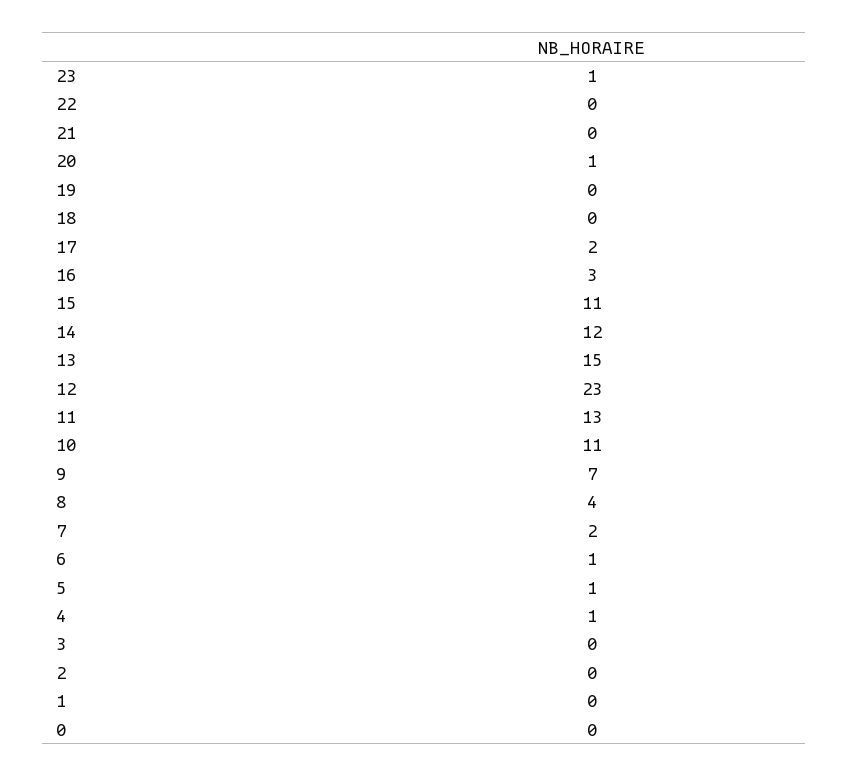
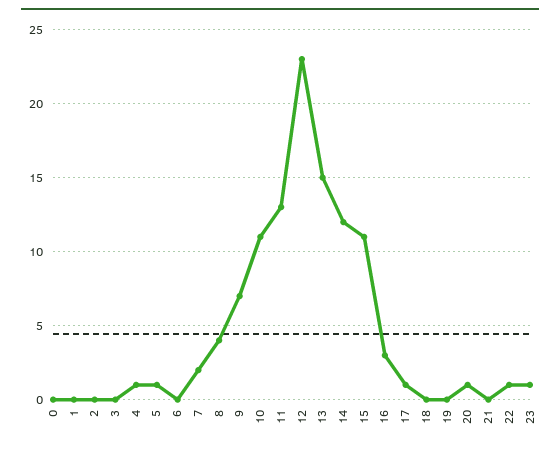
  {
    "23": 1,
-   "22": 0,
+   "22": 1,
    "21": 0,
    "20": 1,
    "19": 0,
    "18": 0,
-   "17": 2,
+   "17": 1,
    "16": 3,
    "15": 11,
    "14": 12,
    "13": 15,
    "12": 23,
    "11": 13,
    "10": 11,
    "9": 7,
    "8": 4,
    "7": 2,
-   "6": 1,
+   "6": 0,
    "5": 1,
    "4": 1,
    "3": 0,
    "2": 0,
    "1": 0,
    "0": 0
  }

